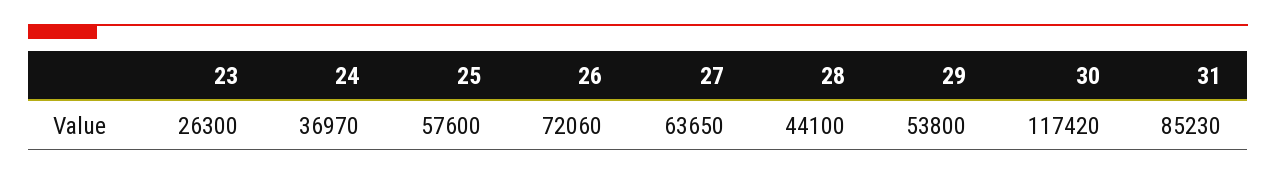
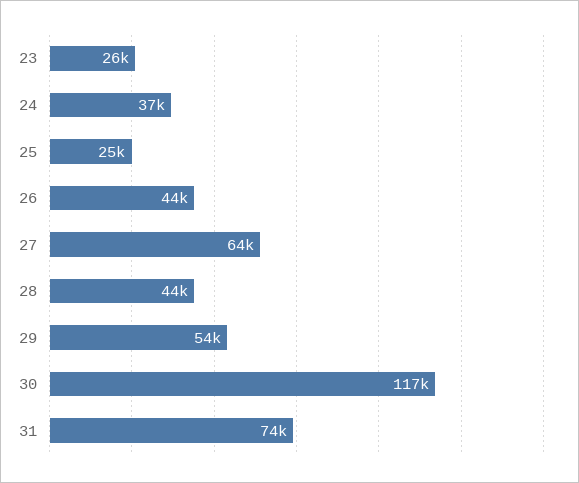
  {
    "23": 26300,
    "24": 36970,
-   "25": 57600,
+   "25": 25000,
-   "26": 72060,
+   "26": 44000,
    "27": 63650,
    "28": 44100,
    "29": 53800,
    "30": 117420,
-   "31": 85230
+   "31": 74000
  }

